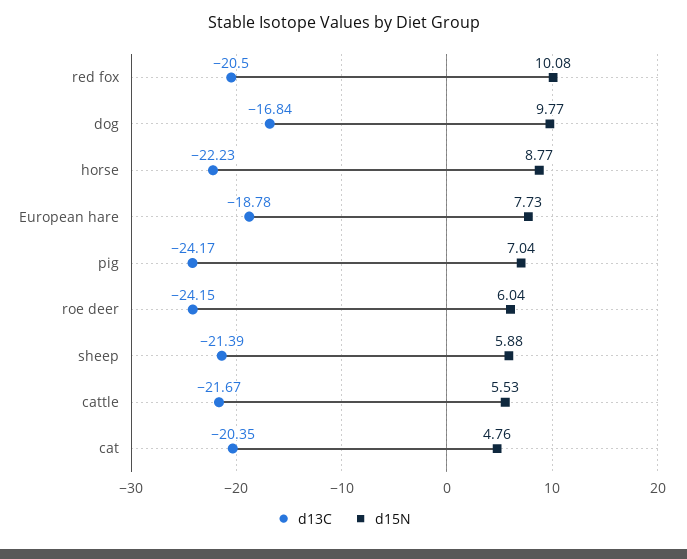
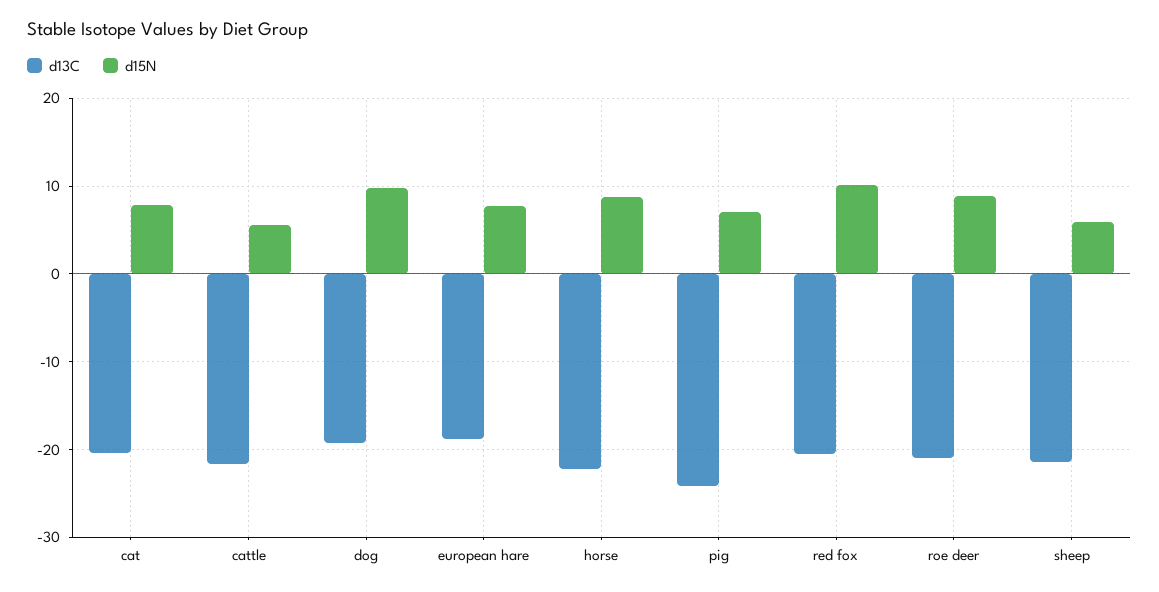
  {
    "d13C": {
      "red fox": -20.5,
-     "dog": -16.84,
+     "dog": -19,
      "horse": -22.23,
      "European hare": -18.78,
      "pig": -24.17,
-     "roe deer": -24.15,
+     "roe deer": -21,
      "sheep": -21.39,
      "cattle": -21.67,
      "cat": -20.35
    },
    "d15N": {
      "red fox": 10.08,
      "dog": 9.77,
      "horse": 8.77,
      "European hare": 7.73,
      "pig": 7.04,
-     "roe deer": 6.04,
+     "roe deer": 9,
      "sheep": 5.88,
      "cattle": 5.53,
-     "cat": 4.76
+     "cat": 8
    }
  }

